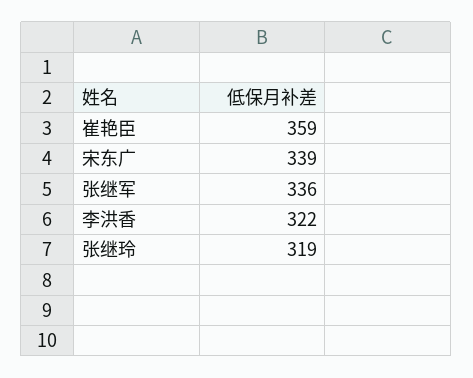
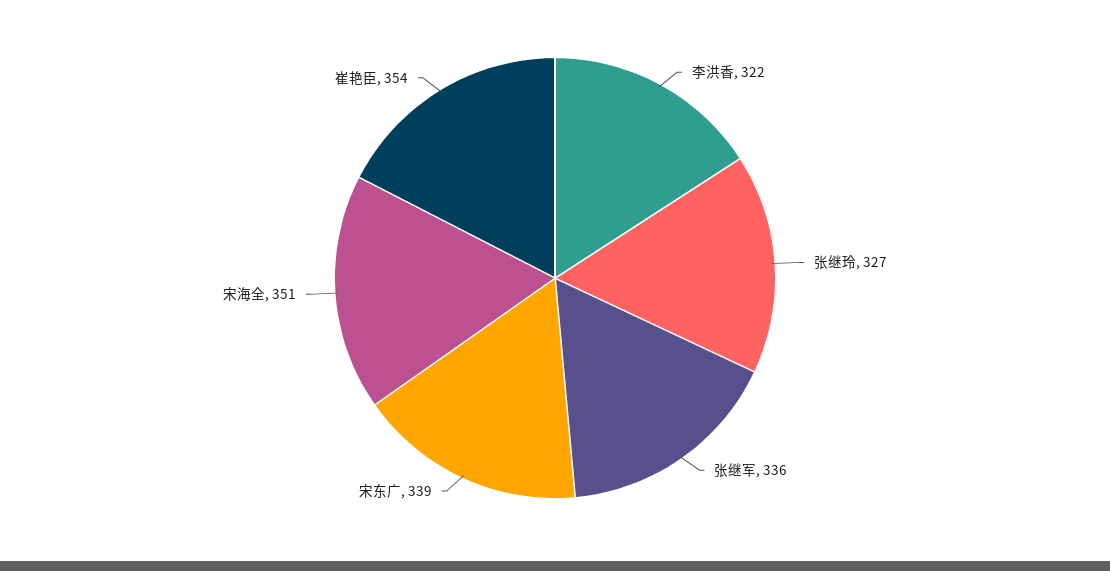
  {
-   "崔艳臣": 359,
+   "崔艳臣": 354,
    "宋东广": 339,
    "张继军": 336,
    "李洪香": 322,
-   "张继玲": 319
+   "张继玲": 327,
+   "宋海全": 351
  }

